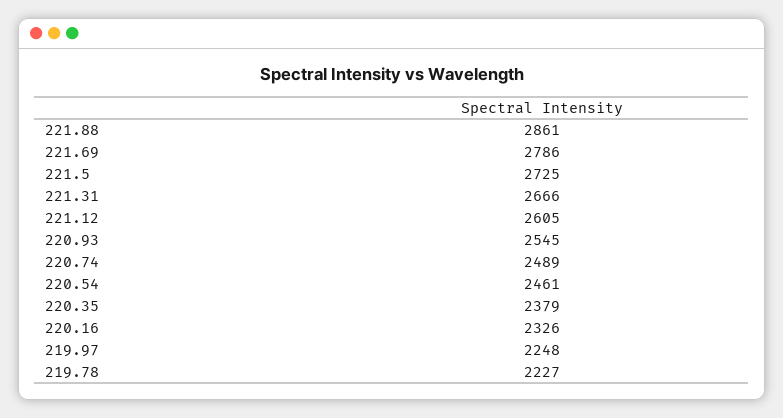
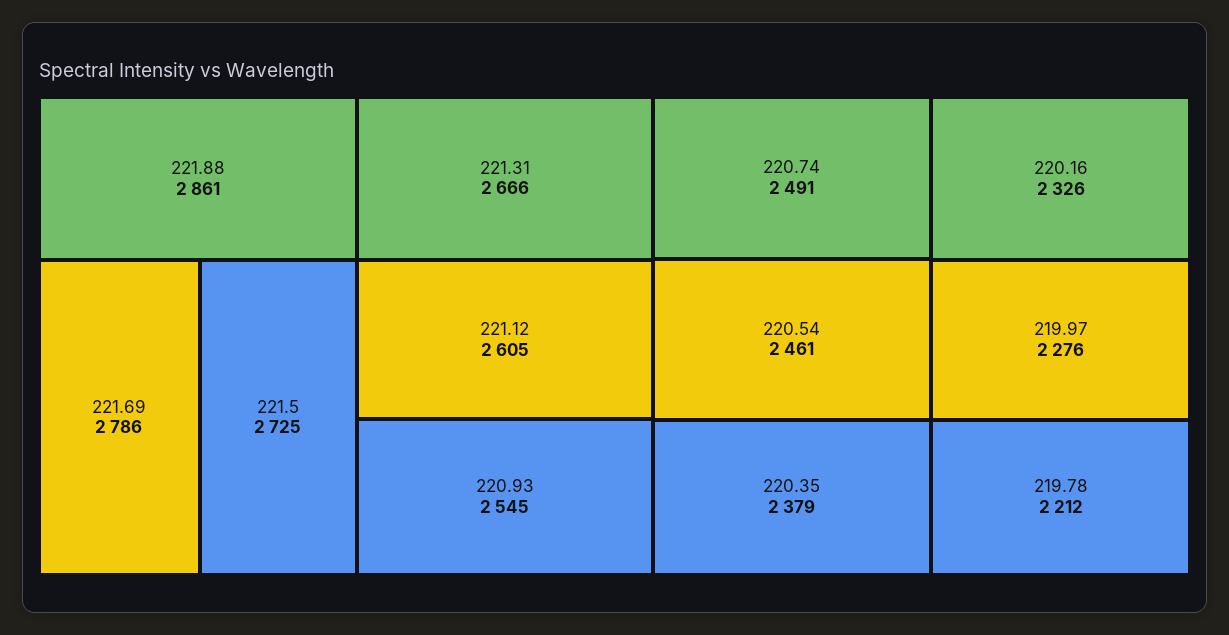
  {
    "221.88": 2861,
    "221.69": 2786,
    "221.5": 2725,
    "221.31": 2666,
    "221.12": 2605,
    "220.93": 2545,
-   "220.74": 2489,
+   "220.74": 2491,
    "220.54": 2461,
    "220.35": 2379,
    "220.16": 2326,
-   "219.97": 2248,
+   "219.97": 2276,
-   "219.78": 2227
+   "219.78": 2212
  }

